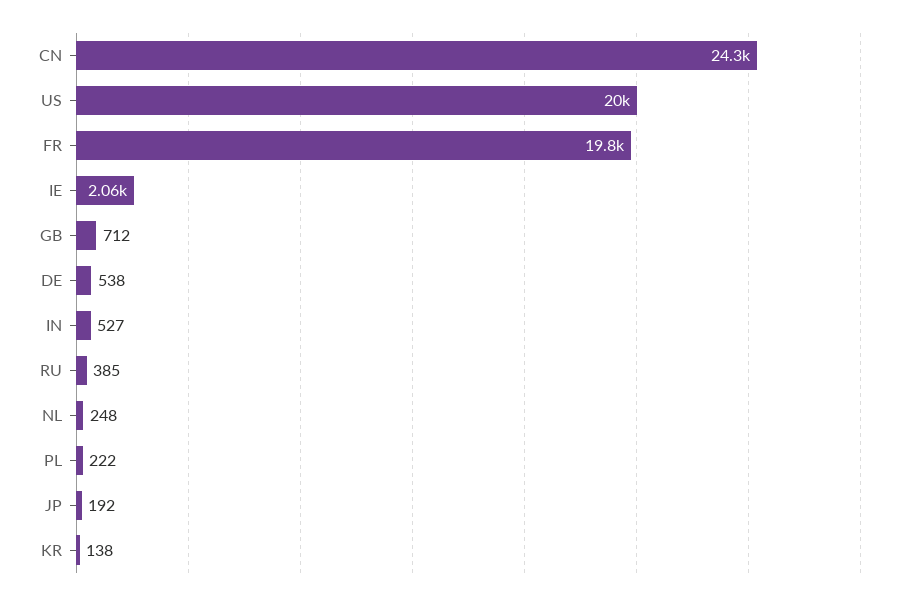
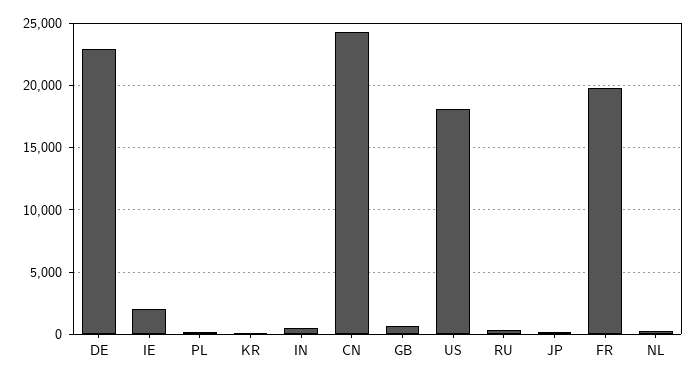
  {
    "CN": 24300,
-   "US": 20000,
+   "US": 18000,
    "FR": 19800,
    "IE": 2060,
    "GB": 712,
-   "DE": 538,
+   "DE": 23000,
    "IN": 527,
    "RU": 385,
    "NL": 248,
    "PL": 222,
    "JP": 192,
    "KR": 138
  }

